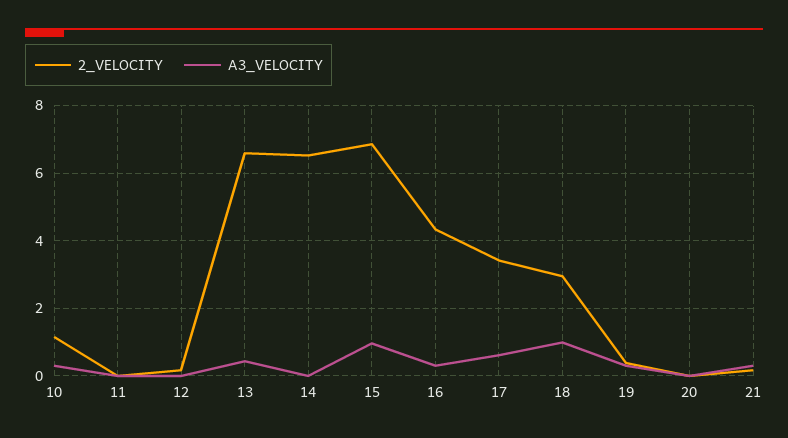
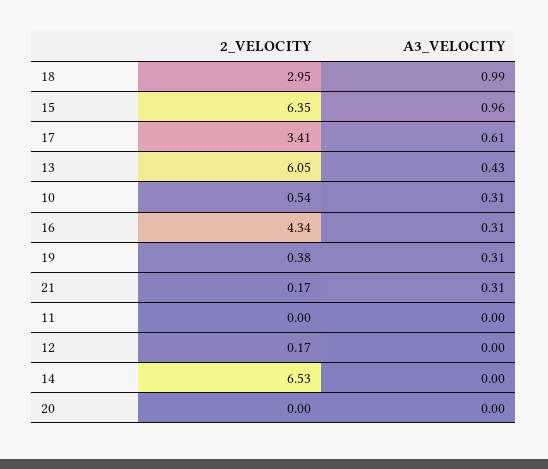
  {
    "2_VELOCITY": {
-     "10": 1.2,
+     "10": 0.54,
      "11": 0,
      "12": 0.17,
-     "13": 6.6,
+     "13": 6.05,
      "14": 6.53,
-     "15": 6.8,
+     "15": 6.35,
      "16": 4.34,
      "17": 3.41,
      "18": 2.95,
      "19": 0.38,
      "20": 0,
      "21": 0.17
    },
    "A3_VELOCITY": {
      "10": 0.31,
      "11": 0,
      "12": 0,
      "13": 0.43,
      "14": 0,
      "15": 0.96,
      "16": 0.31,
      "17": 0.61,
      "18": 0.99,
      "19": 0.31,
      "20": 0,
      "21": 0.31
    }
  }

